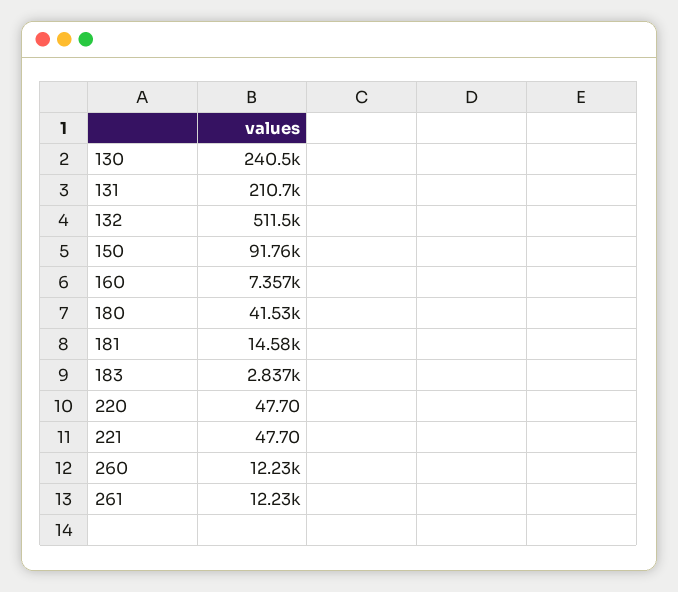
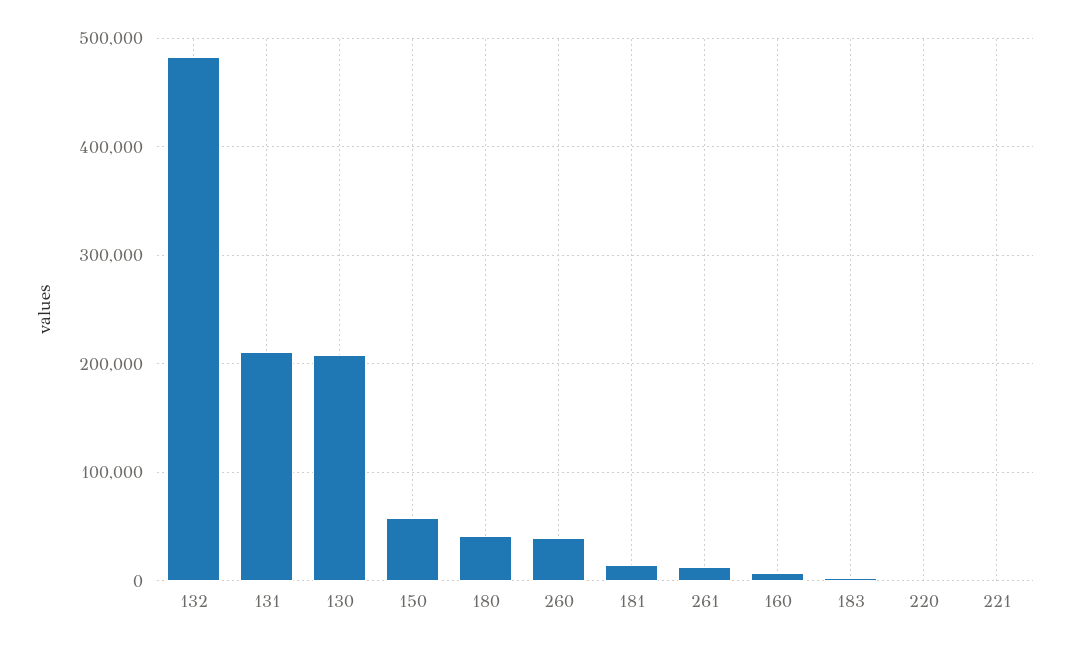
  {
-   "130": 240500,
+   "130": 210000,
    "131": 210700,
-   "132": 511500,
+   "132": 480000,
-   "150": 91760,
+   "150": 60000,
    "160": 7357,
    "180": 41530,
    "181": 14580,
    "183": 2837,
    "220": 47.7,
    "221": 47.7,
-   "260": 12230,
+   "260": 40000,
    "261": 12230
  }

